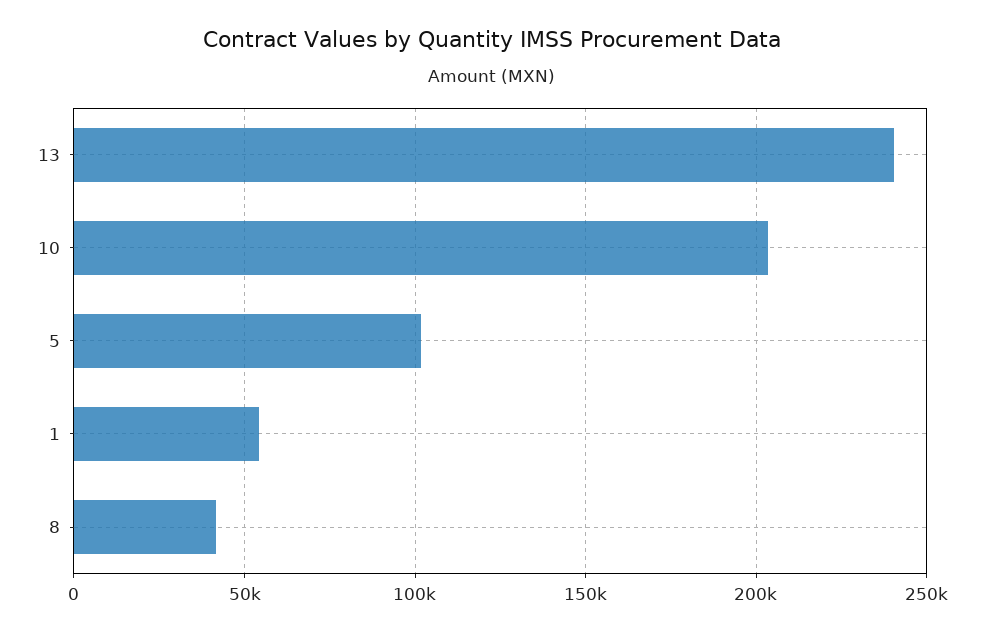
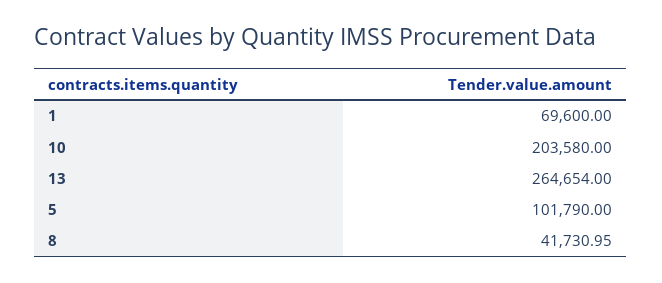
  {
-   "13": 240000,
+   "13": 264654,
    "10": 203580,
    "5": 101790,
-   "1": 55000,
+   "1": 69600,
    "8": 41730.95
  }

